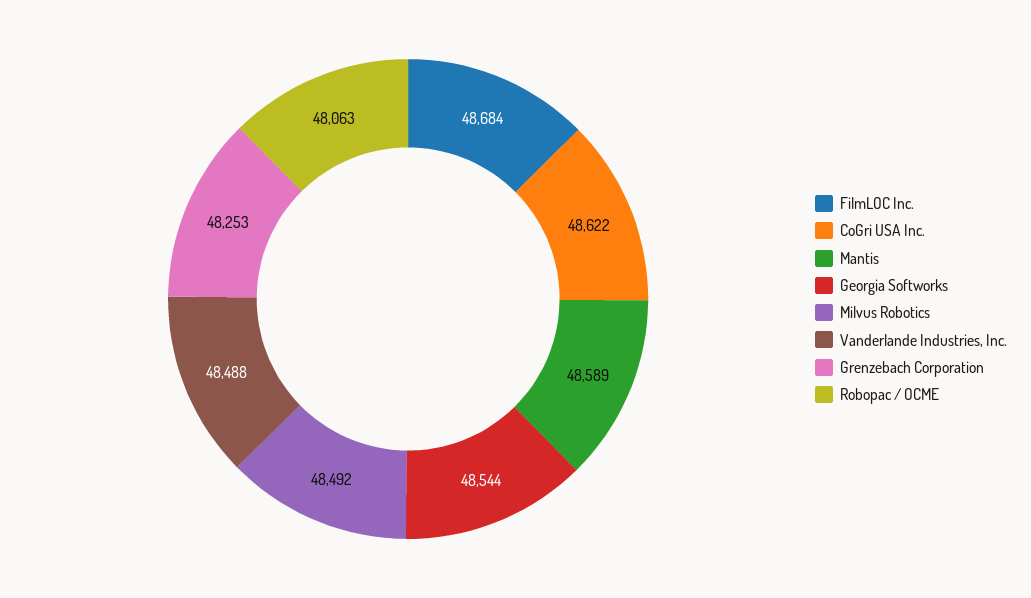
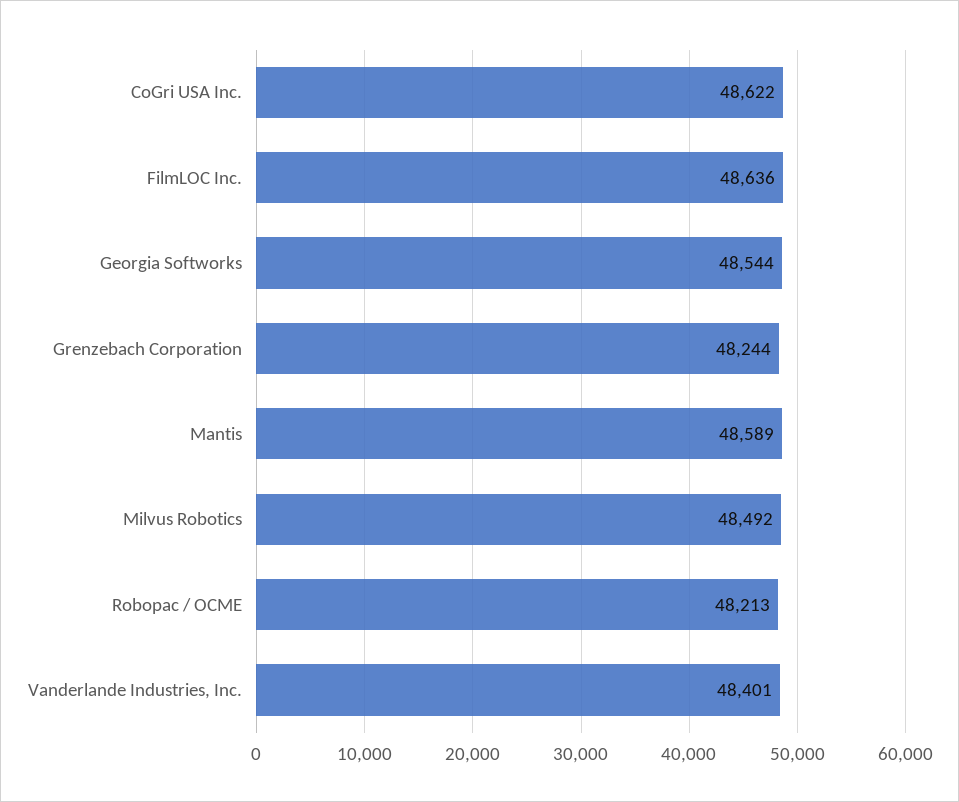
  {
-   "FilmLOC Inc.": 48684,
+   "FilmLOC Inc.": 48636,
    "CoGri USA Inc.": 48622,
    "Mantis": 48589,
    "Georgia Softworks": 48544,
    "Milvus Robotics": 48492,
-   "Vanderlande Industries, Inc.": 48488,
+   "Vanderlande Industries, Inc.": 48401,
-   "Grenzebach Corporation": 48253,
+   "Grenzebach Corporation": 48244,
-   "Robopac / OCME": 48063
+   "Robopac / OCME": 48213
  }

